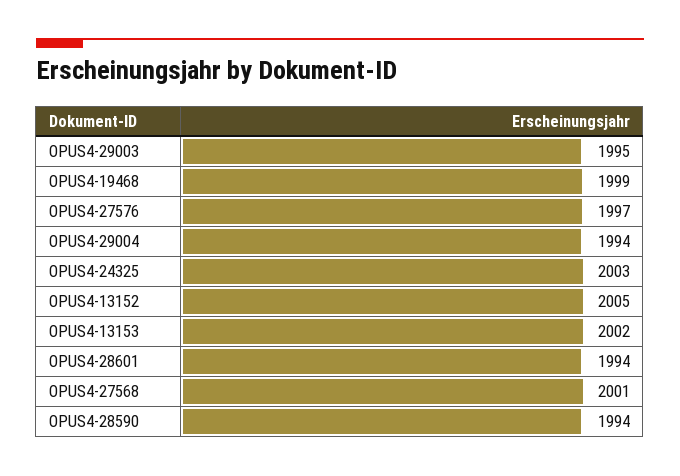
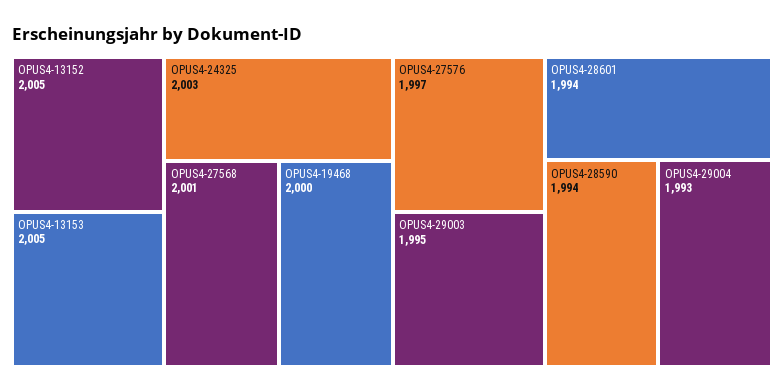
  {
    "OPUS4-29003": 1995,
-   "OPUS4-19468": 1999,
+   "OPUS4-19468": 2000,
    "OPUS4-27576": 1997,
-   "OPUS4-29004": 1994,
+   "OPUS4-29004": 1993,
    "OPUS4-24325": 2003,
    "OPUS4-13152": 2005,
-   "OPUS4-13153": 2002,
+   "OPUS4-13153": 2005,
    "OPUS4-28601": 1994,
    "OPUS4-27568": 2001,
    "OPUS4-28590": 1994
  }

